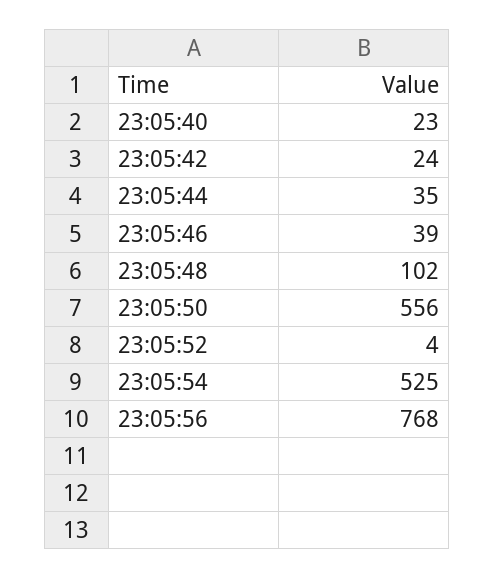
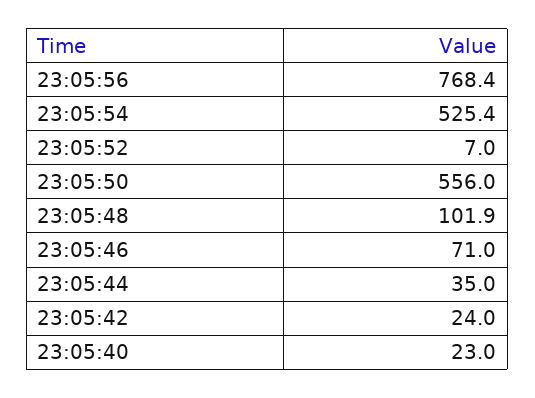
  {
    "23:05:40": 23,
    "23:05:42": 24,
    "23:05:44": 35,
-   "23:05:46": 39,
+   "23:05:46": 71,
    "23:05:48": 101.9,
    "23:05:50": 556,
-   "23:05:52": 4,
+   "23:05:52": 7,
    "23:05:54": 525.4,
    "23:05:56": 768.4
  }

